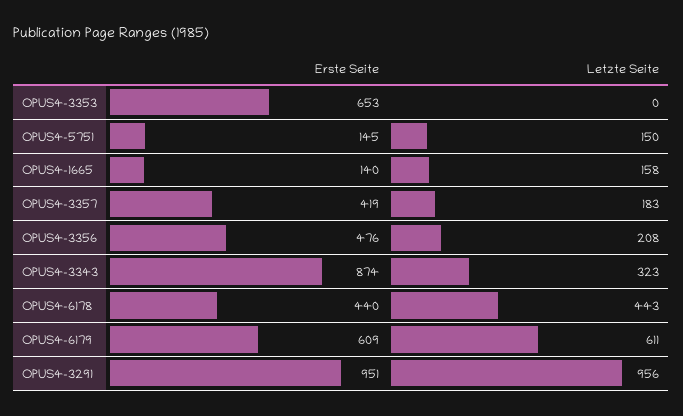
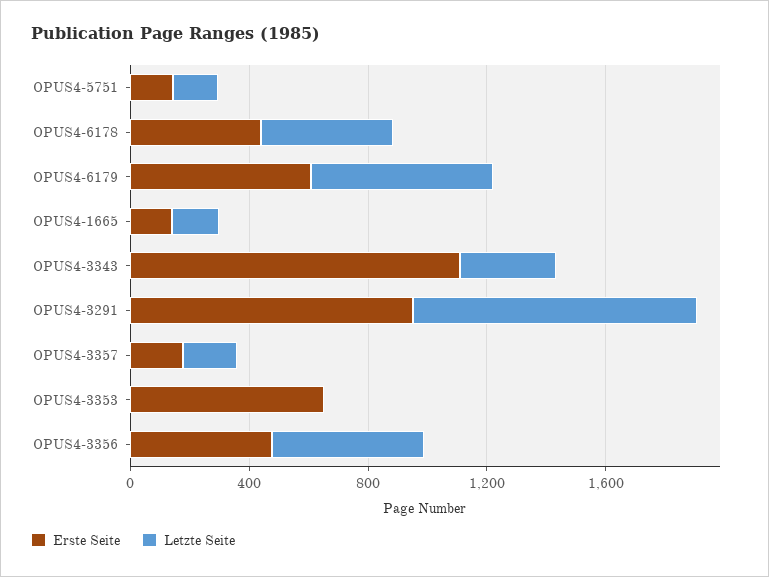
  {
    "Erste Seite": {
      "OPUS4-3353": 653,
      "OPUS4-5751": 145,
      "OPUS4-1665": 140,
-     "OPUS4-3357": 419,
+     "OPUS4-3357": 200,
      "OPUS4-3356": 476,
-     "OPUS4-3343": 874,
+     "OPUS4-3343": 1100,
      "OPUS4-6178": 440,
      "OPUS4-6179": 609,
      "OPUS4-3291": 951
    },
    "Letzte Seite": {
      "OPUS4-3353": 0,
      "OPUS4-5751": 150,
      "OPUS4-1665": 158,
      "OPUS4-3357": 183,
-     "OPUS4-3356": 208,
+     "OPUS4-3356": 500,
      "OPUS4-3343": 323,
      "OPUS4-6178": 443,
      "OPUS4-6179": 611,
      "OPUS4-3291": 956
    }
  }

